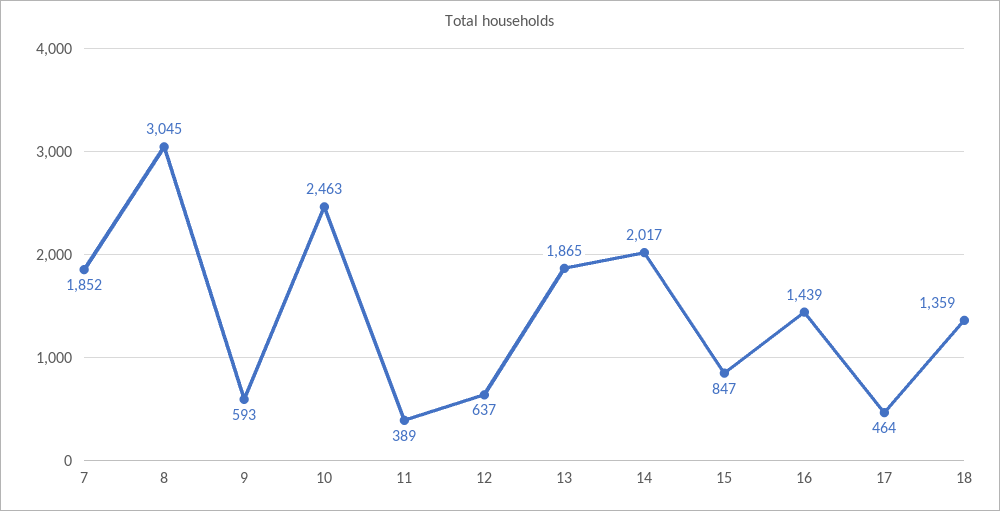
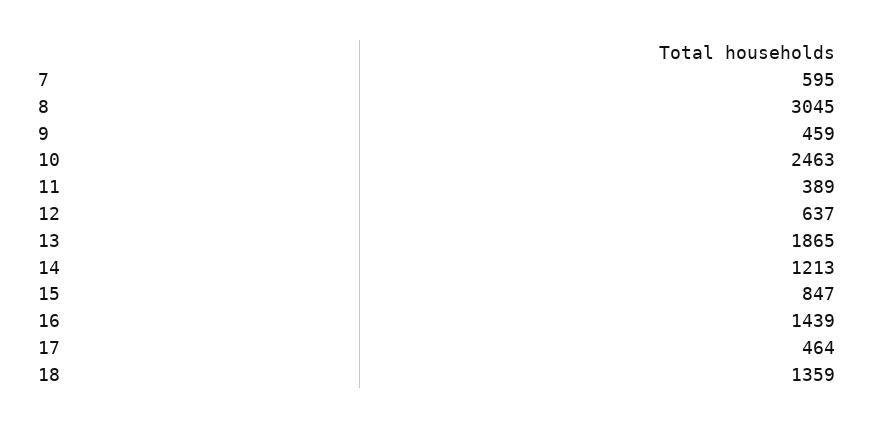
  {
-   "7": 1852,
+   "7": 595,
    "8": 3045,
-   "9": 593,
+   "9": 459,
    "10": 2463,
    "11": 389,
    "12": 637,
    "13": 1865,
-   "14": 2017,
+   "14": 1213,
    "15": 847,
    "16": 1439,
    "17": 464,
    "18": 1359
  }

